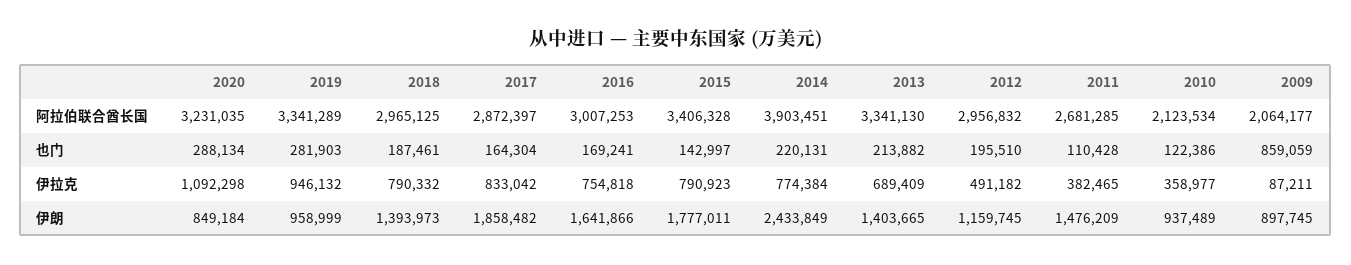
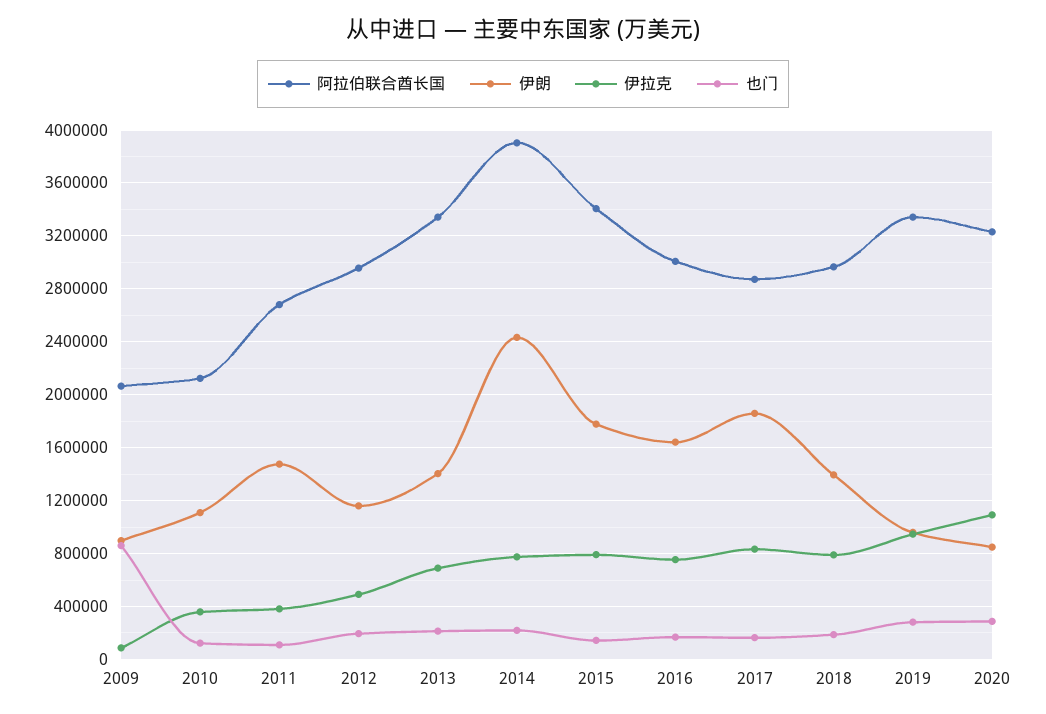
  {
    "阿拉伯联合酋长国": {
      "2020": 3231035,
      "2019": 3341289,
      "2018": 2965125,
      "2017": 2872397,
      "2016": 3007253,
      "2015": 3406328,
      "2014": 3903451,
      "2013": 3341130,
      "2012": 2956832,
      "2011": 2681285,
      "2010": 2123534,
      "2009": 2064177
    },
    "也门": {
      "2020": 288134,
      "2019": 281903,
      "2018": 187461,
      "2017": 164304,
      "2016": 169241,
      "2015": 142997,
      "2014": 220131,
      "2013": 213882,
      "2012": 195510,
      "2011": 110428,
      "2010": 122386,
      "2009": 859059
    },
    "伊拉克": {
      "2020": 1092298,
      "2019": 946132,
      "2018": 790332,
      "2017": 833042,
      "2016": 754818,
      "2015": 790923,
      "2014": 774384,
      "2013": 689409,
      "2012": 491182,
      "2011": 382465,
      "2010": 358977,
      "2009": 87211
    },
    "伊朗": {
      "2020": 849184,
      "2019": 958999,
      "2018": 1393973,
      "2017": 1858482,
      "2016": 1641866,
      "2015": 1777011,
      "2014": 2433849,
      "2013": 1403665,
      "2012": 1159745,
      "2011": 1476209,
-     "2010": 937489,
+     "2010": 1100000,
      "2009": 897745
    }
  }

